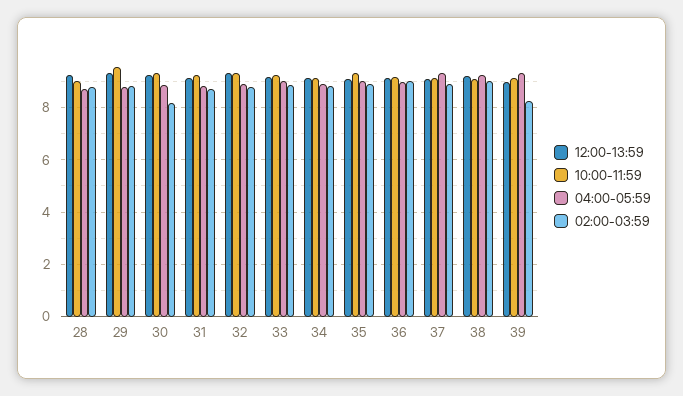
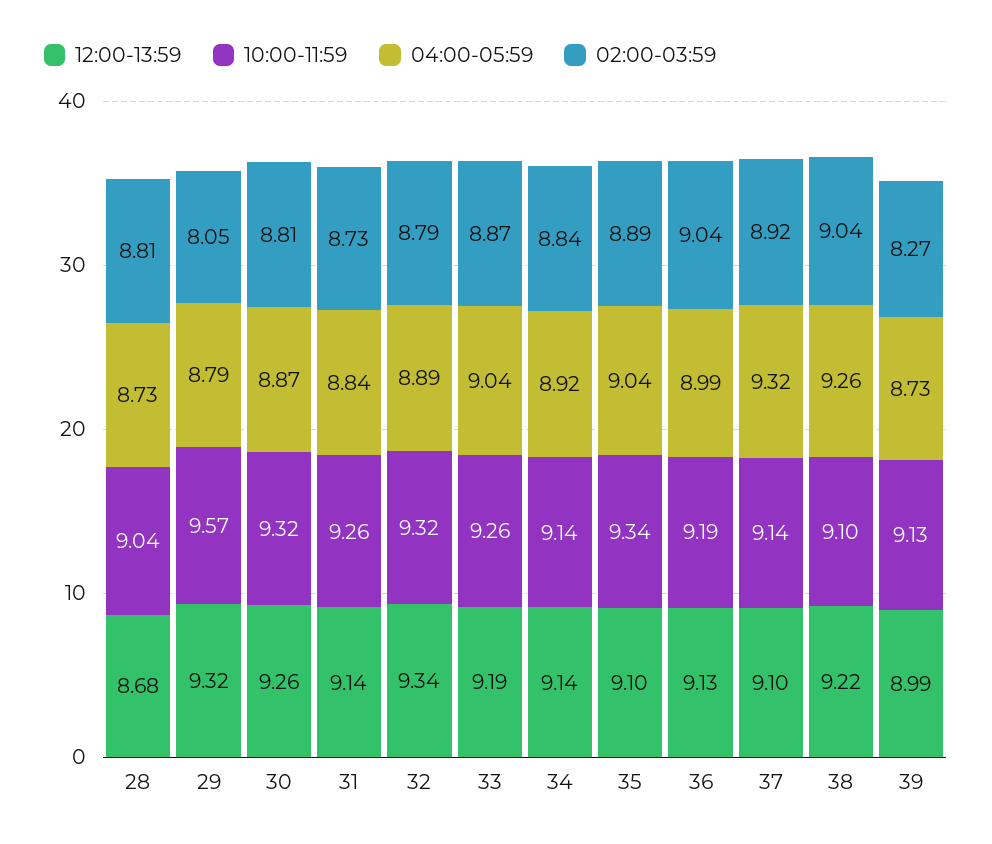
  {
    "12:00-13:59": {
-     "28": 9.25,
+     "28": 8.68,
      "29": 9.32,
      "30": 9.26,
      "31": 9.14,
      "32": 9.34,
      "33": 9.19,
      "34": 9.14,
      "35": 9.1,
      "36": 9.13,
      "37": 9.1,
      "38": 9.22,
      "39": 8.99
    },
    "10:00-11:59": {
      "28": 9.04,
      "29": 9.57,
      "30": 9.32,
      "31": 9.26,
      "32": 9.32,
      "33": 9.26,
      "34": 9.14,
      "35": 9.34,
      "36": 9.19,
      "37": 9.14,
      "38": 9.1,
      "39": 9.13
    },
    "04:00-05:59": {
      "28": 8.73,
      "29": 8.79,
      "30": 8.87,
      "31": 8.84,
      "32": 8.89,
      "33": 9.04,
      "34": 8.92,
      "35": 9.04,
      "36": 8.99,
      "37": 9.32,
      "38": 9.26,
-     "39": 9.25
+     "39": 8.73
    },
    "02:00-03:59": {
      "28": 8.81,
-     "29": 8.75,
+     "29": 8.05,
-     "30": 8.25,
+     "30": 8.81,
      "31": 8.73,
      "32": 8.79,
      "33": 8.87,
      "34": 8.84,
      "35": 8.89,
      "36": 9.04,
      "37": 8.92,
      "38": 9.04,
      "39": 8.27
    }
  }

